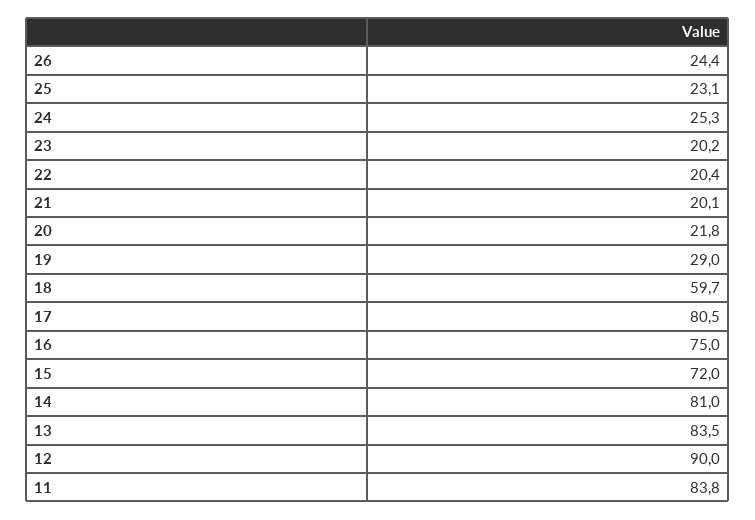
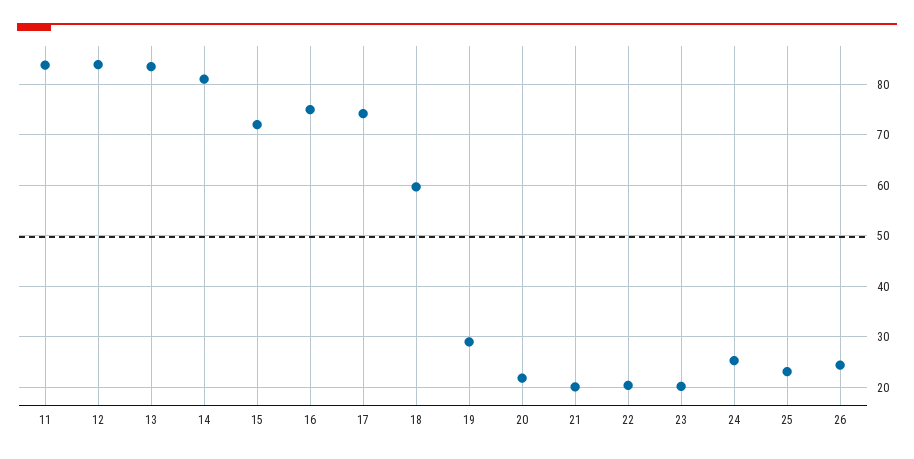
  {
    "26": 24.4,
    "25": 23.1,
    "24": 25.3,
    "23": 20.2,
    "22": 20.4,
    "21": 20.1,
    "20": 21.8,
    "19": 29,
    "18": 59.7,
-   "17": 80.5,
+   "17": 74,
    "16": 75,
    "15": 72,
    "14": 81,
    "13": 83.5,
-   "12": 90,
+   "12": 84,
    "11": 83.8
  }

